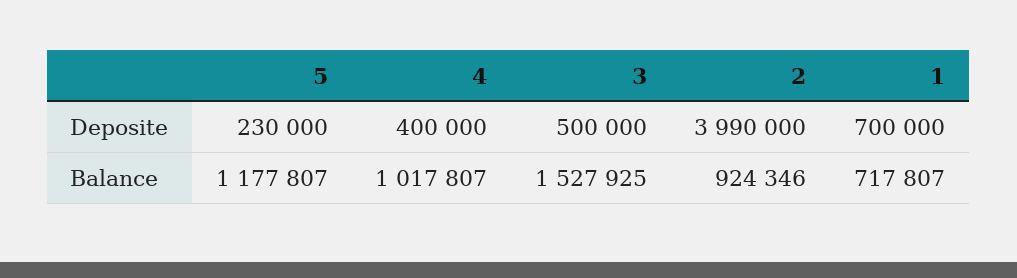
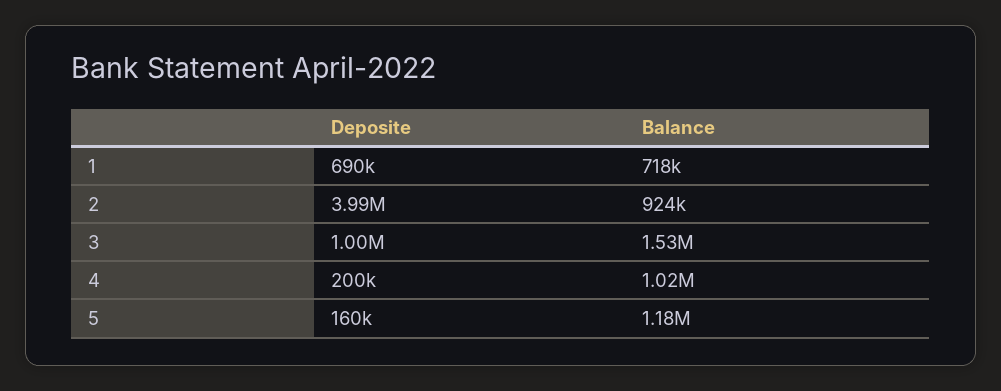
  {
    "5": {
-     "Deposite": 230000,
+     "Deposite": 160000,
      "Balance": 1177807
    },
    "4": {
-     "Deposite": 400000,
+     "Deposite": 200000,
      "Balance": 1017807
    },
    "3": {
-     "Deposite": 500000,
+     "Deposite": 1000000,
      "Balance": 1527925
    },
    "2": {
      "Deposite": 3990000,
      "Balance": 924346
    },
    "1": {
-     "Deposite": 700000,
+     "Deposite": 690000,
      "Balance": 717807
    }
  }

